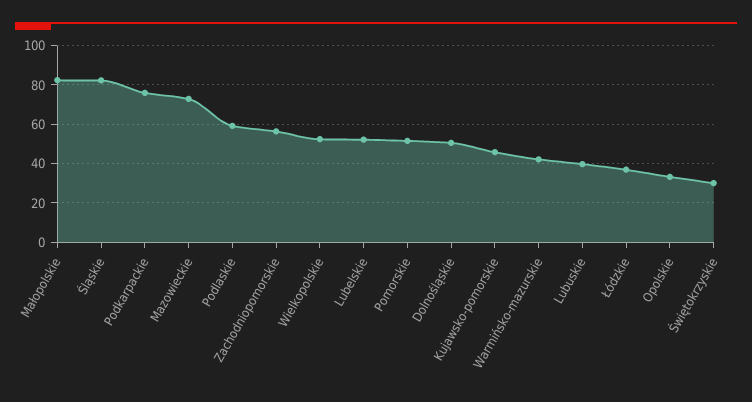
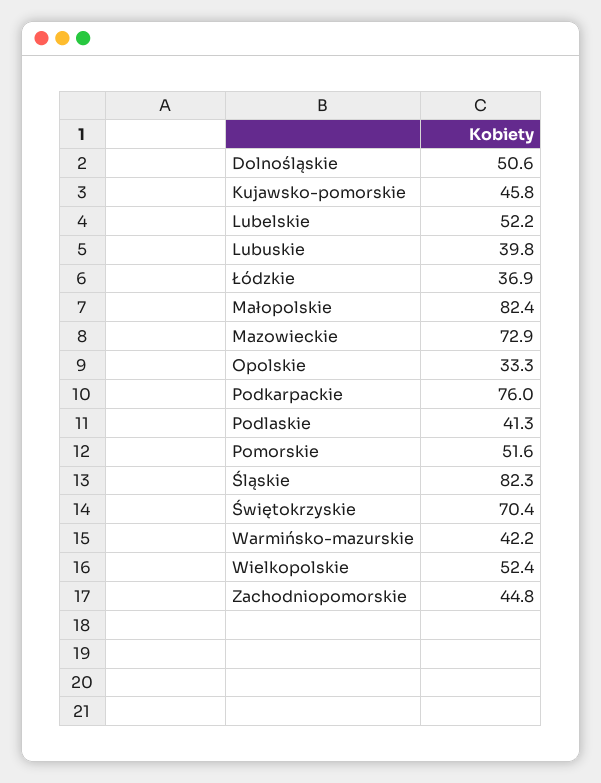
  {
    "Małopolskie": 82.4,
    "Śląskie": 82.3,
    "Podkarpackie": 76,
    "Mazowieckie": 72.9,
-   "Podlaskie": 60,
+   "Podlaskie": 41.3,
-   "Zachodniopomorskie": 55,
+   "Zachodniopomorskie": 44.8,
    "Wielkopolskie": 52.4,
    "Lubelskie": 52.2,
    "Pomorskie": 51.6,
    "Dolnośląskie": 50.6,
    "Kujawsko-pomorskie": 45.8,
    "Warmińsko-mazurskie": 42.2,
    "Lubuskie": 39.8,
    "Łódzkie": 36.9,
    "Opolskie": 33.3,
-   "Świętokrzyskie": 30
+   "Świętokrzyskie": 70.4
  }

